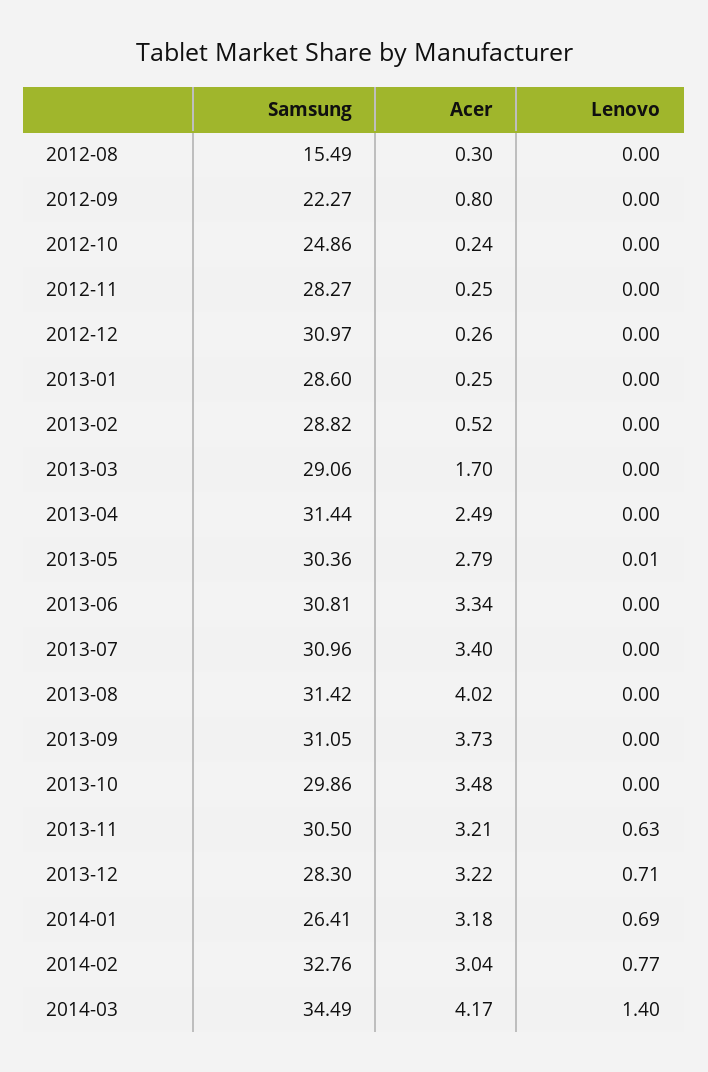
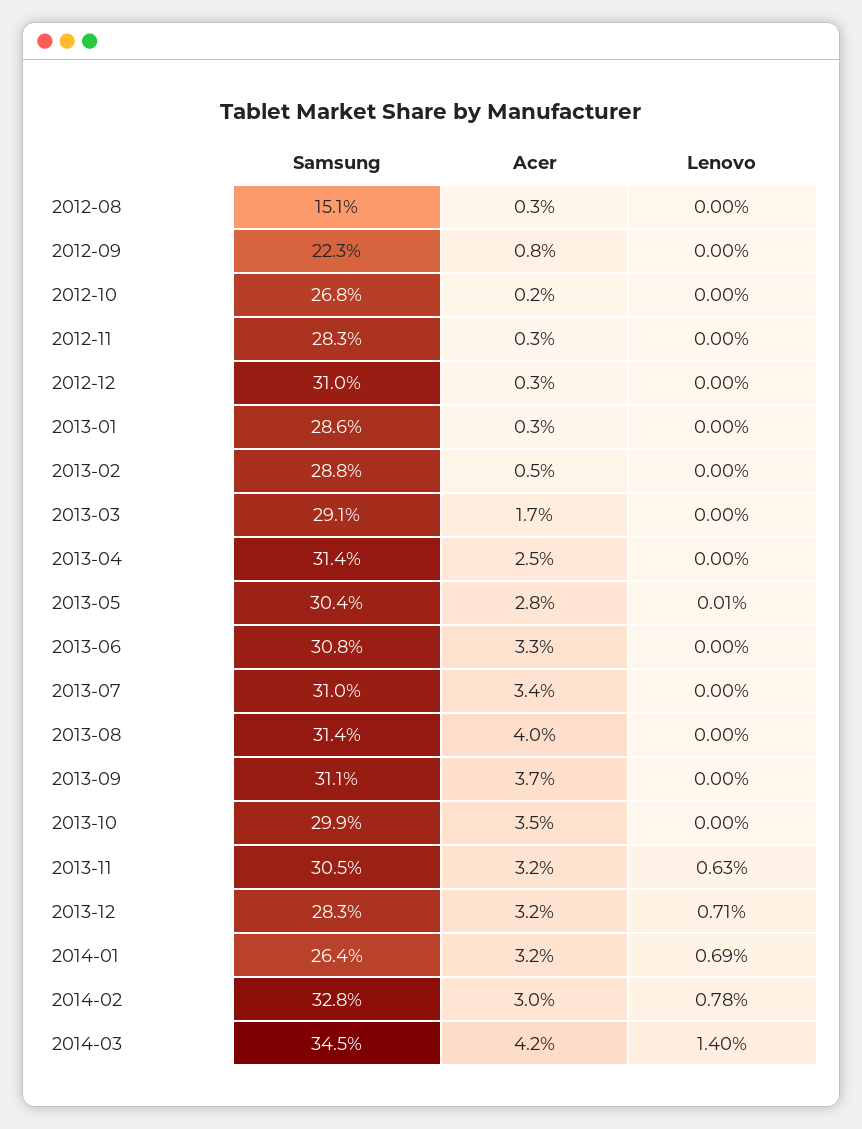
  {
    "Samsung": {
-     "2012-08": 15.49,
+     "2012-08": 15.1,
      "2012-09": 22.27,
-     "2012-10": 24.86,
+     "2012-10": 26.8,
      "2012-11": 28.27,
      "2012-12": 30.97,
      "2013-01": 28.6,
      "2013-02": 28.82,
      "2013-03": 29.06,
      "2013-04": 31.44,
      "2013-05": 30.36,
      "2013-06": 30.81,
      "2013-07": 30.96,
      "2013-08": 31.42,
      "2013-09": 31.05,
      "2013-10": 29.86,
      "2013-11": 30.5,
      "2013-12": 28.3,
      "2014-01": 26.41,
      "2014-02": 32.76,
      "2014-03": 34.49
    },
    "Acer": {
      "2012-08": 0.3,
      "2012-09": 0.8,
      "2012-10": 0.24,
      "2012-11": 0.25,
      "2012-12": 0.26,
      "2013-01": 0.25,
      "2013-02": 0.52,
      "2013-03": 1.7,
      "2013-04": 2.49,
      "2013-05": 2.79,
      "2013-06": 3.34,
      "2013-07": 3.4,
      "2013-08": 4.02,
      "2013-09": 3.73,
      "2013-10": 3.48,
      "2013-11": 3.21,
      "2013-12": 3.22,
      "2014-01": 3.18,
      "2014-02": 3.04,
      "2014-03": 4.17
    },
    "Lenovo": {
      "2012-08": 0,
      "2012-09": 0,
      "2012-10": 0,
      "2012-11": 0,
      "2012-12": 0,
      "2013-01": 0,
      "2013-02": 0,
      "2013-03": 0,
      "2013-04": 0,
      "2013-05": 0.01,
      "2013-06": 0,
      "2013-07": 0,
      "2013-08": 0,
      "2013-09": 0,
      "2013-10": 0,
      "2013-11": 0.63,
      "2013-12": 0.71,
      "2014-01": 0.69,
-     "2014-02": 0.77,
+     "2014-02": 0.78,
      "2014-03": 1.4
    }
  }

